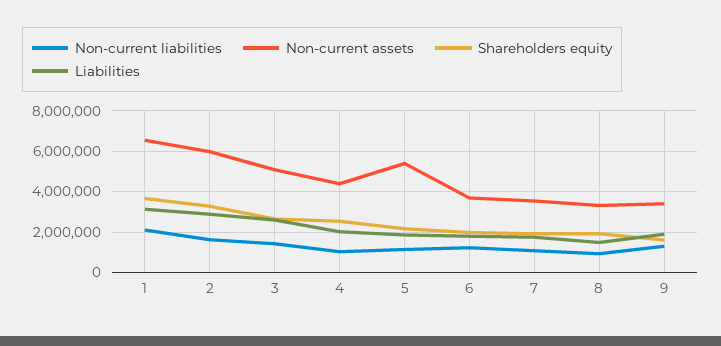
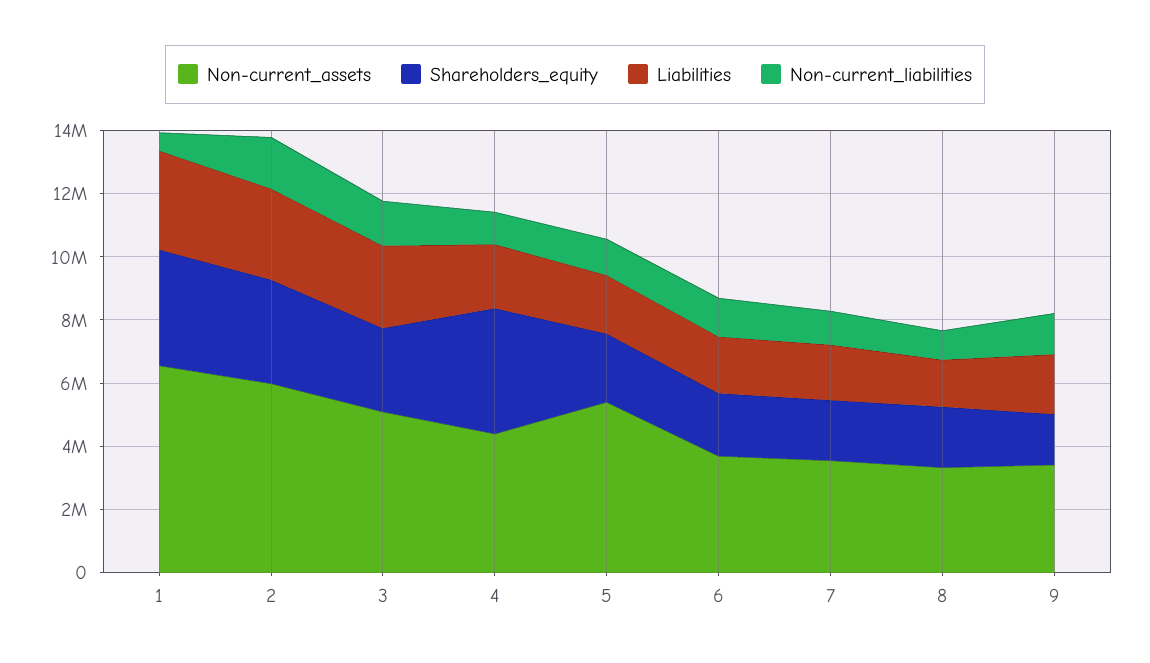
  {
    "Non-current liabilities": {
-     "1": 2000000,
+     "1": 500000,
      "2": 1500000,
      "3": 1500000,
      "4": 1000000,
      "5": 1000000,
      "6": 1000000,
      "7": 1000000,
      "8": 1000000,
      "9": 1500000
    },
    "Non-current assets": {
      "1": 6500000,
      "2": 6000000,
      "3": 5000000,
      "4": 4500000,
      "5": 5500000,
      "6": 3500000,
      "7": 3500000,
      "8": 3500000,
      "9": 3500000
    },
    "Shareholders equity": {
      "1": 3500000,
      "2": 3500000,
      "3": 2500000,
-     "4": 2500000,
+     "4": 4000000,
      "5": 2000000,
      "6": 2000000,
      "7": 2000000,
      "8": 2000000,
      "9": 1500000
    },
    "Liabilities": {
      "1": 3000000,
      "2": 3000000,
      "3": 2500000,
      "4": 2000000,
      "5": 2000000,
      "6": 2000000,
      "7": 1500000,
      "8": 1500000,
      "9": 2000000
    }
  }

